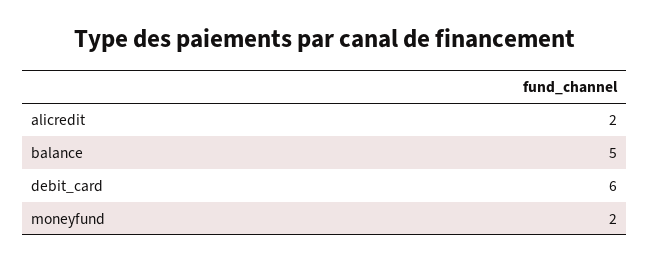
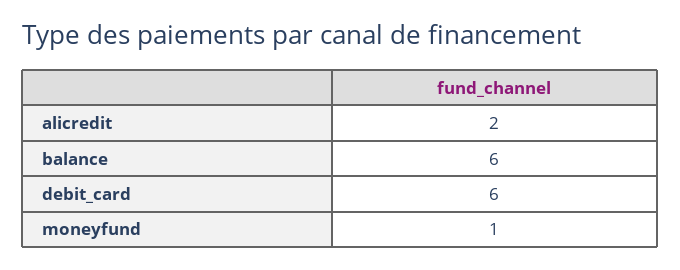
  {
    "alicredit": 2,
-   "balance": 5,
+   "balance": 6,
    "debit_card": 6,
-   "moneyfund": 2
+   "moneyfund": 1
  }

